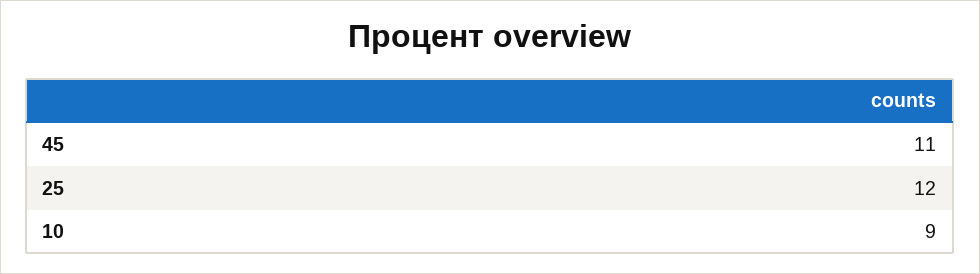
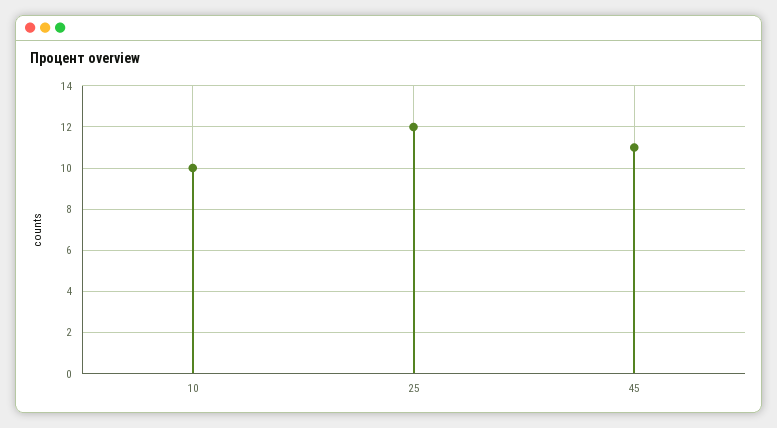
  {
    "45": 11,
    "25": 12,
-   "10": 9
+   "10": 10
  }

